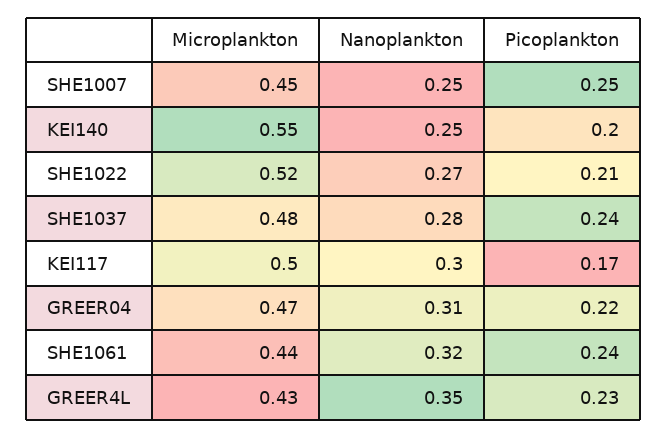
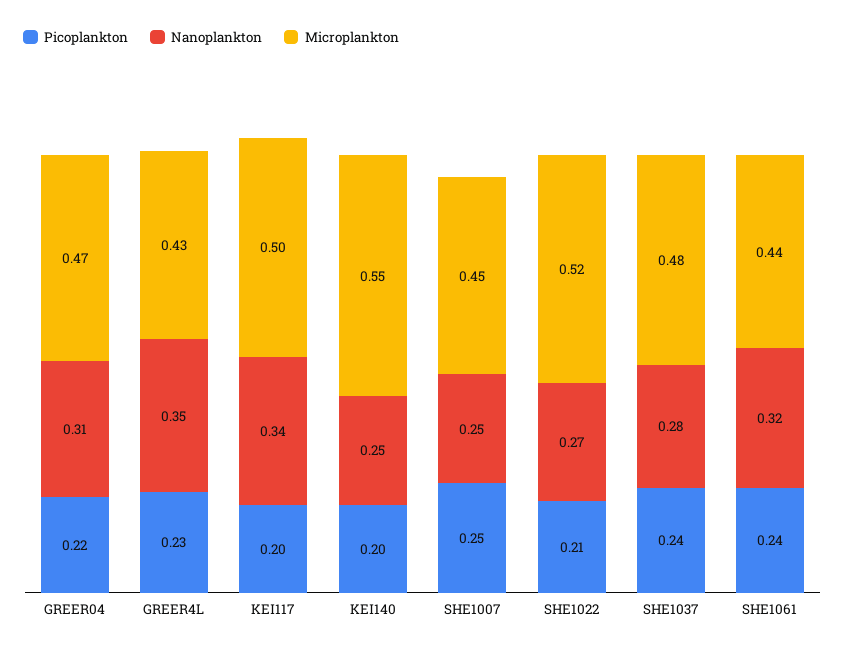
  {
    "Microplankton": {
      "SHE1007": 0.45,
      "KEI140": 0.55,
      "SHE1022": 0.52,
      "SHE1037": 0.48,
      "KEI117": 0.5,
      "GREER04": 0.47,
      "SHE1061": 0.44,
      "GREER4L": 0.43
    },
    "Nanoplankton": {
      "SHE1007": 0.25,
      "KEI140": 0.25,
      "SHE1022": 0.27,
      "SHE1037": 0.28,
-     "KEI117": 0.3,
+     "KEI117": 0.34,
      "GREER04": 0.31,
      "SHE1061": 0.32,
      "GREER4L": 0.35
    },
    "Picoplankton": {
      "SHE1007": 0.25,
      "KEI140": 0.2,
      "SHE1022": 0.21,
      "SHE1037": 0.24,
-     "KEI117": 0.17,
+     "KEI117": 0.2,
      "GREER04": 0.22,
      "SHE1061": 0.24,
      "GREER4L": 0.23
    }
  }

